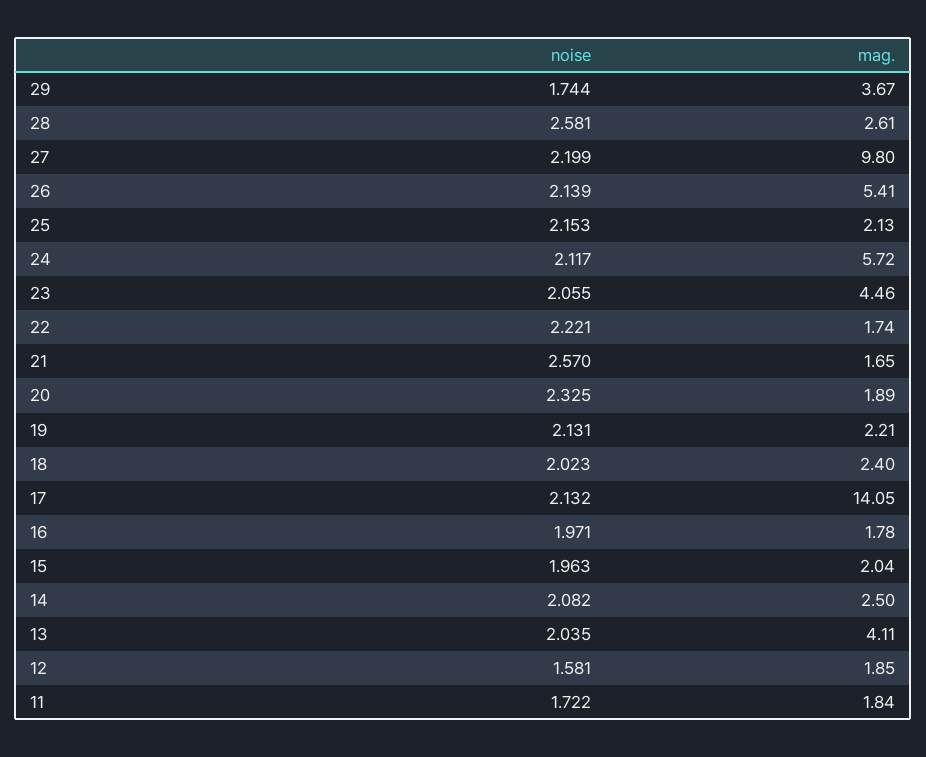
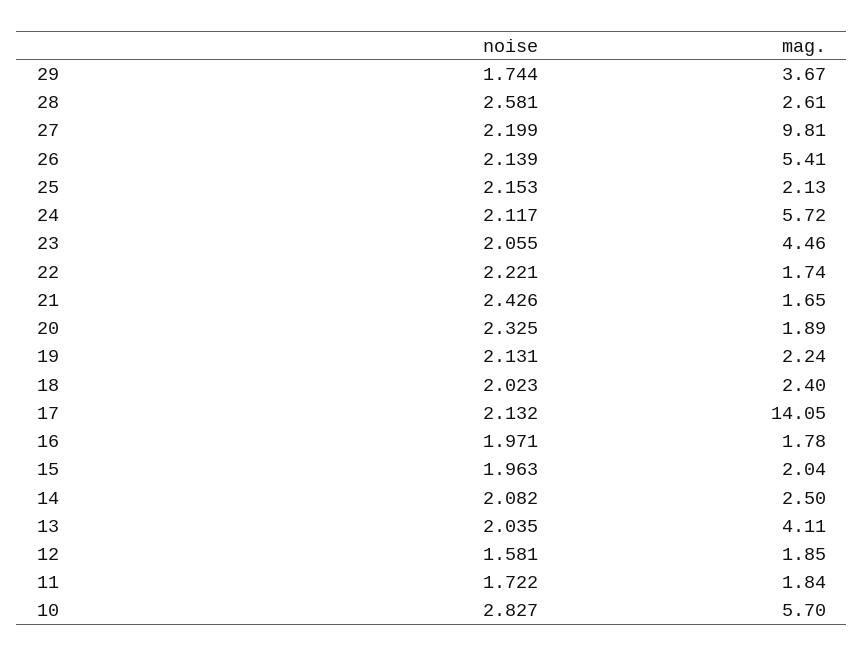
  {
    "noise": {
      "29": 1.744,
      "28": 2.581,
      "27": 2.199,
      "26": 2.139,
      "25": 2.153,
      "24": 2.117,
      "23": 2.055,
      "22": 2.221,
-     "21": 2.57,
+     "21": 2.426,
      "20": 2.325,
      "19": 2.131,
      "18": 2.023,
      "17": 2.132,
      "16": 1.971,
      "15": 1.963,
      "14": 2.082,
      "13": 2.035,
      "12": 1.581,
-     "11": 1.722
+     "11": 1.722,
+     "10": 2.827
    },
    "mag.": {
      "29": 3.67,
      "28": 2.61,
-     "27": 9.8,
+     "27": 9.81,
      "26": 5.41,
      "25": 2.13,
      "24": 5.72,
      "23": 4.46,
      "22": 1.74,
      "21": 1.65,
      "20": 1.89,
-     "19": 2.21,
+     "19": 2.24,
      "18": 2.4,
      "17": 14.05,
      "16": 1.78,
      "15": 2.04,
      "14": 2.5,
      "13": 4.11,
      "12": 1.85,
-     "11": 1.84
+     "11": 1.84,
+     "10": 5.7
    }
  }

